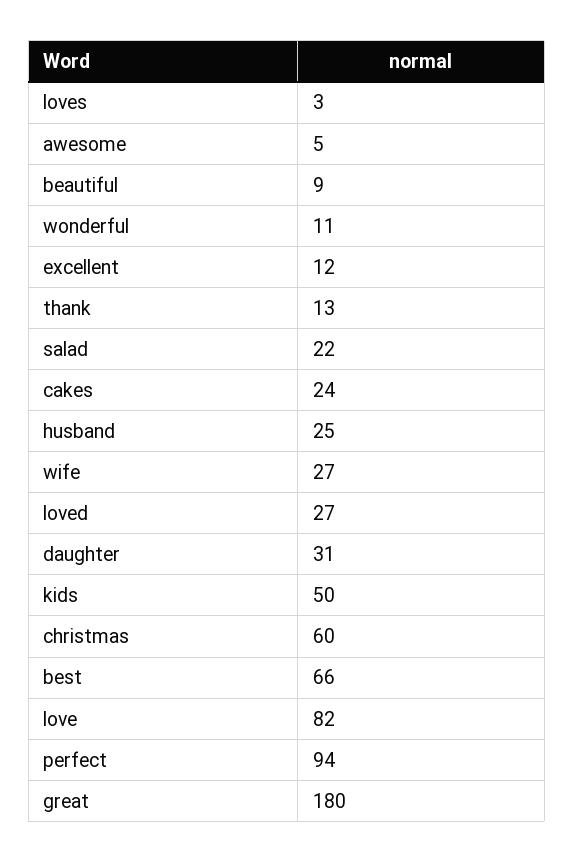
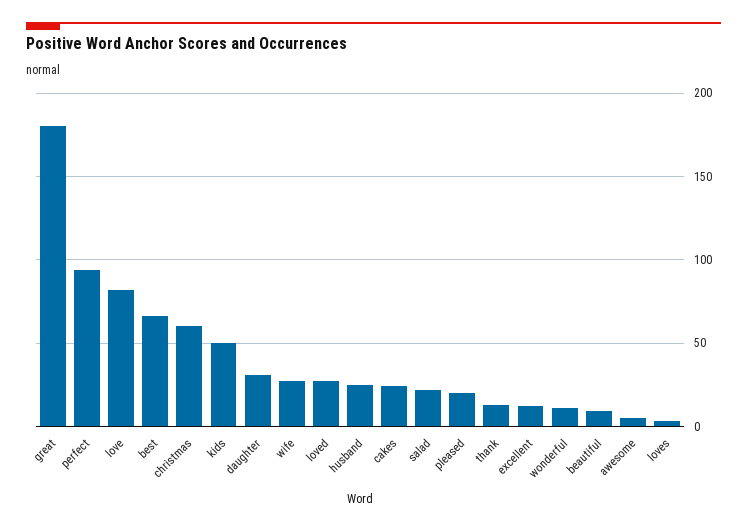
  {
    "loves": 3,
    "awesome": 5,
    "beautiful": 9,
    "wonderful": 11,
    "excellent": 12,
    "thank": 13,
    "salad": 22,
    "cakes": 24,
    "husband": 25,
    "wife": 27,
    "loved": 27,
    "daughter": 31,
    "kids": 50,
    "christmas": 60,
    "best": 66,
    "love": 82,
    "perfect": 94,
-   "great": 180
+   "great": 180,
+   "pleased": 20
  }

